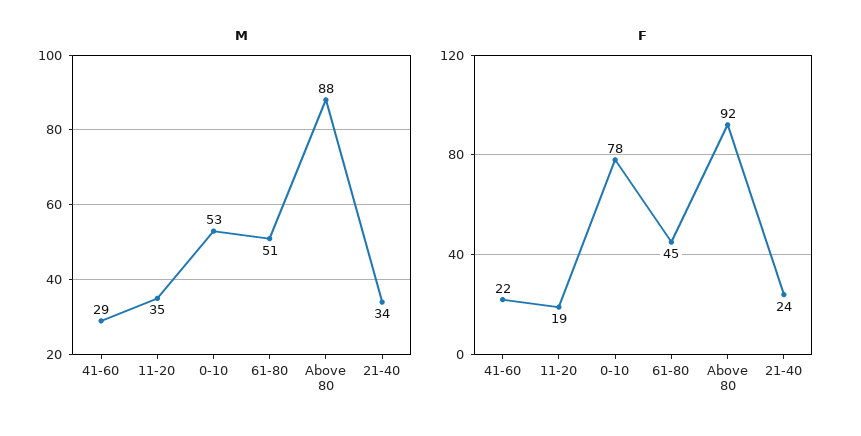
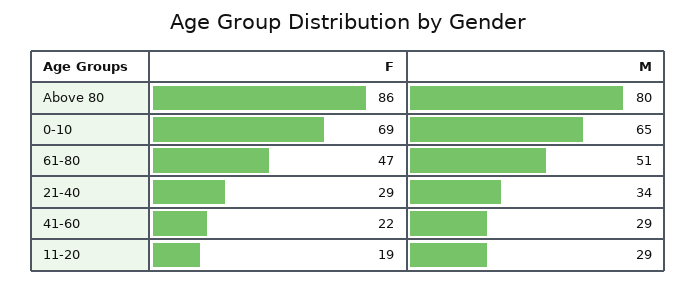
  {
    "M": {
      "41-60": 29,
-     "11-20": 35,
+     "11-20": 29,
-     "0-10": 53,
+     "0-10": 65,
      "61-80": 51,
-     "Above 80": 88,
+     "Above 80": 80,
      "21-40": 34
    },
    "F": {
      "41-60": 22,
      "11-20": 19,
-     "0-10": 78,
+     "0-10": 69,
-     "61-80": 45,
+     "61-80": 47,
-     "Above 80": 92,
+     "Above 80": 86,
-     "21-40": 24
+     "21-40": 29
    }
  }

